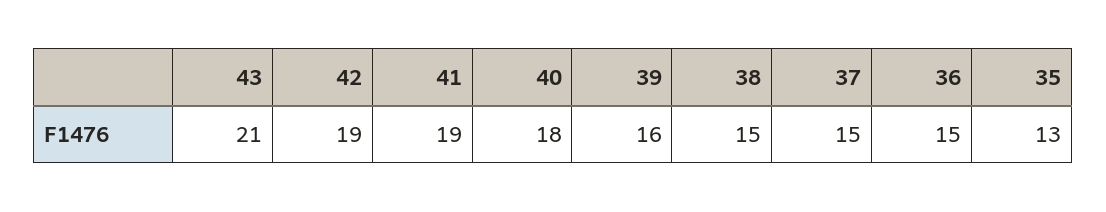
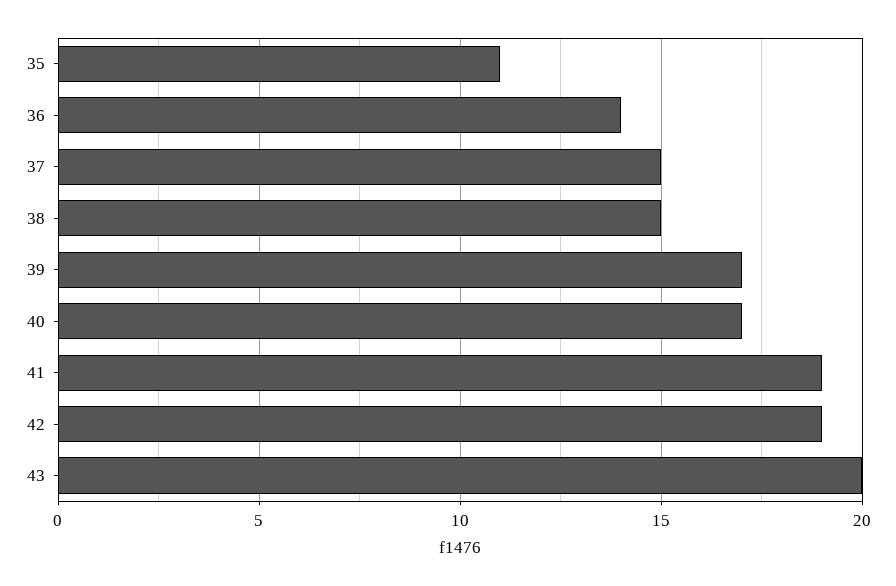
  {
-   "43": 21,
+   "43": 20,
    "42": 19,
    "41": 19,
-   "40": 18,
+   "40": 17,
-   "39": 16,
+   "39": 17,
    "38": 15,
    "37": 15,
-   "36": 15,
+   "36": 14,
-   "35": 13
+   "35": 11
  }

